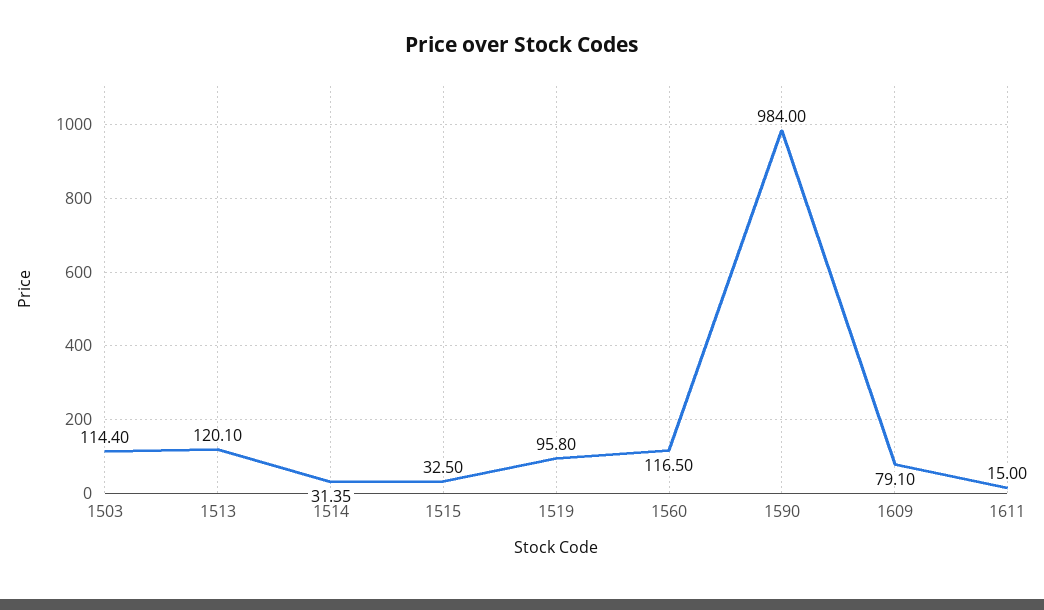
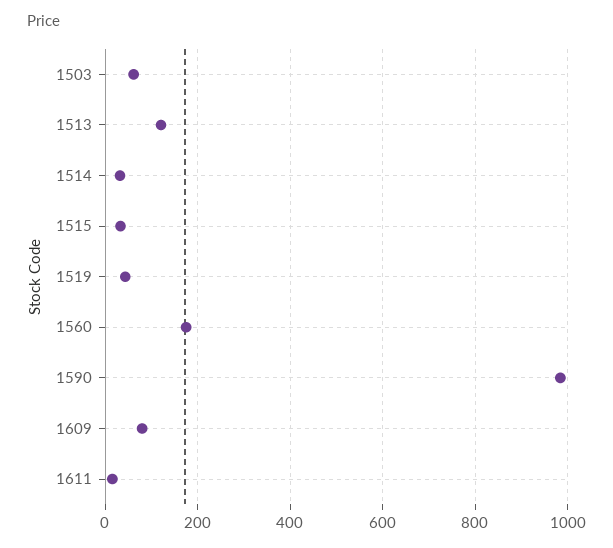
  {
-   "1503": 114.4,
+   "1503": 60,
    "1513": 120.1,
    "1514": 31.35,
    "1515": 32.5,
-   "1519": 95.8,
+   "1519": 40,
-   "1560": 116.5,
+   "1560": 180,
    "1590": 984,
    "1609": 79.1,
    "1611": 15
  }

